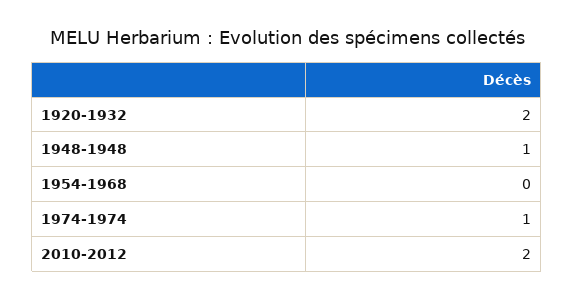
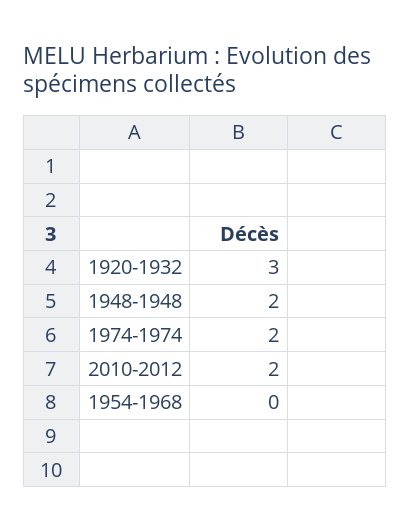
  {
-   "1920-1932": 2,
+   "1920-1932": 3,
-   "1948-1948": 1,
+   "1948-1948": 2,
    "1954-1968": 0,
-   "1974-1974": 1,
+   "1974-1974": 2,
    "2010-2012": 2
  }

